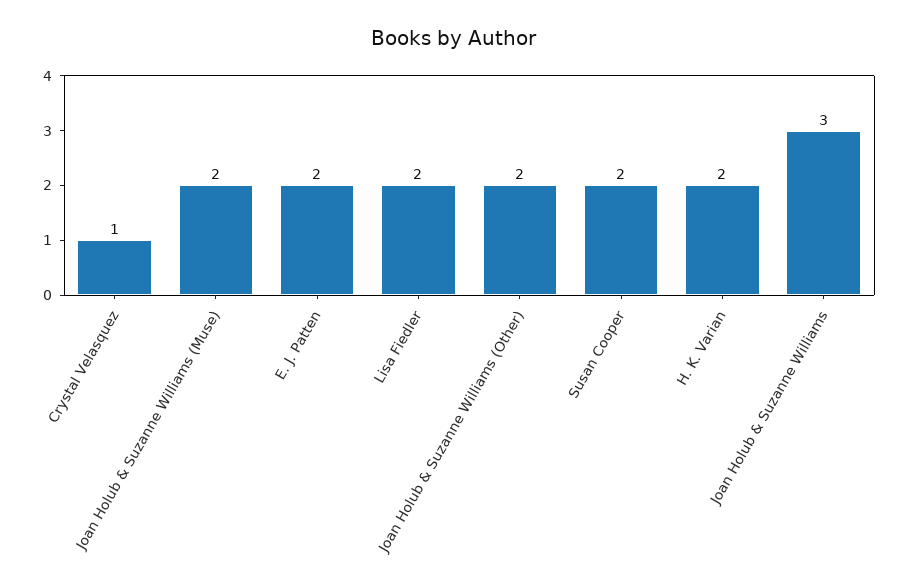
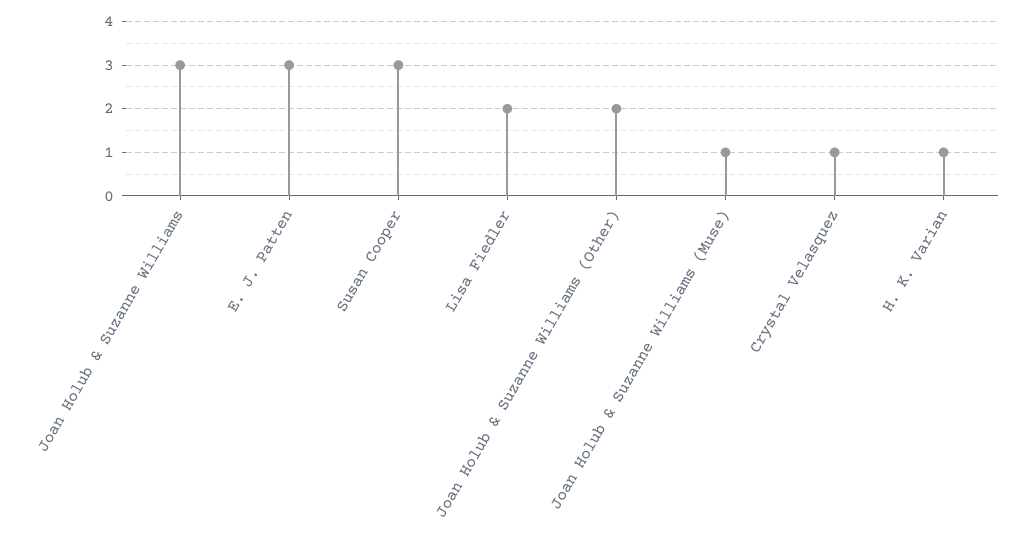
  {
    "Crystal Velasquez": 1,
-   "Joan Holub & Suzanne Williams (Muse)": 2,
+   "Joan Holub & Suzanne Williams (Muse)": 1,
-   "E. J. Patten": 2,
+   "E. J. Patten": 3,
    "Lisa Fiedler": 2,
    "Joan Holub & Suzanne Williams (Other)": 2,
-   "Susan Cooper": 2,
+   "Susan Cooper": 3,
-   "H. K. Varian": 2,
+   "H. K. Varian": 1,
    "Joan Holub & Suzanne Williams": 3
  }

